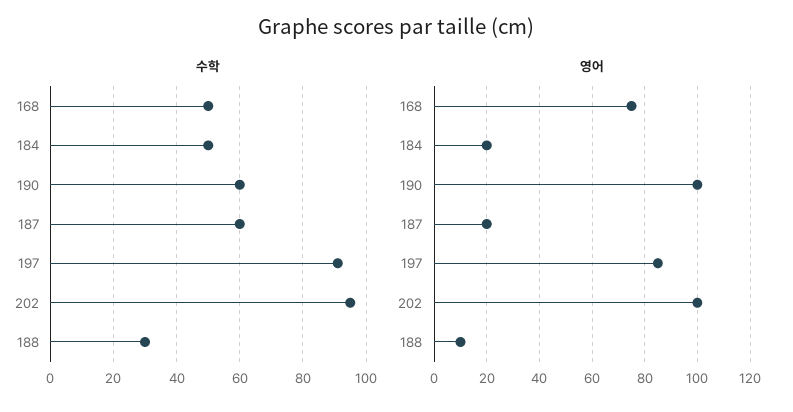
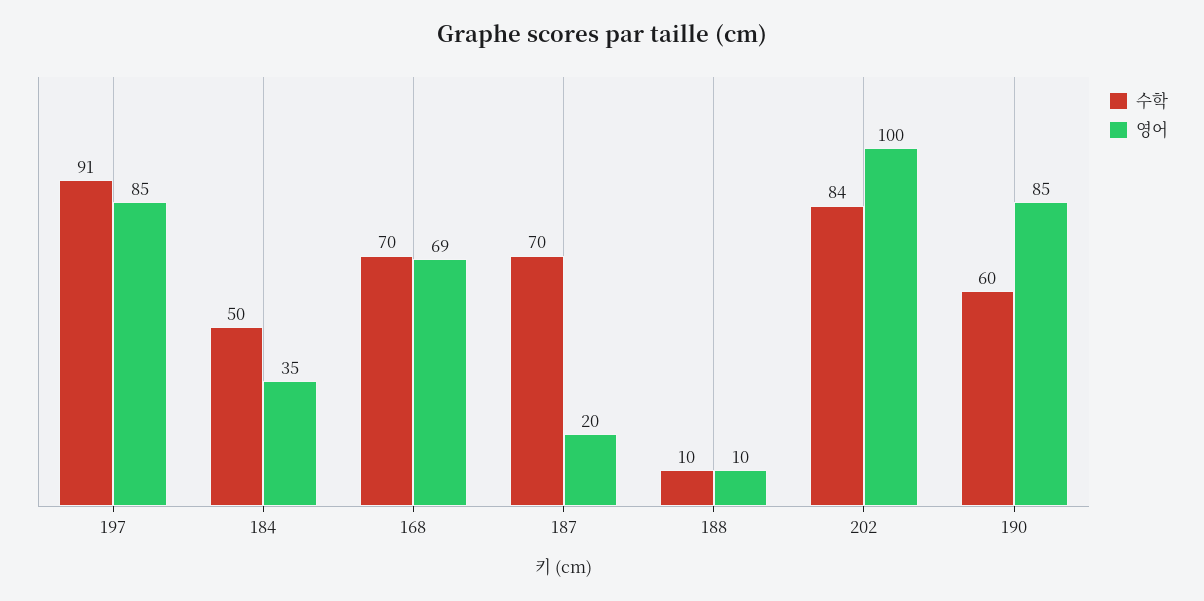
  {
    "수학": {
-     "168": 50,
+     "168": 70,
      "184": 50,
      "190": 60,
-     "187": 60,
+     "187": 70,
      "197": 91,
-     "202": 95,
+     "202": 84,
-     "188": 30
+     "188": 10
    },
    "영어": {
-     "168": 75,
+     "168": 69,
-     "184": 20,
+     "184": 35,
-     "190": 100,
+     "190": 85,
      "187": 20,
      "197": 85,
      "202": 100,
      "188": 10
    }
  }

